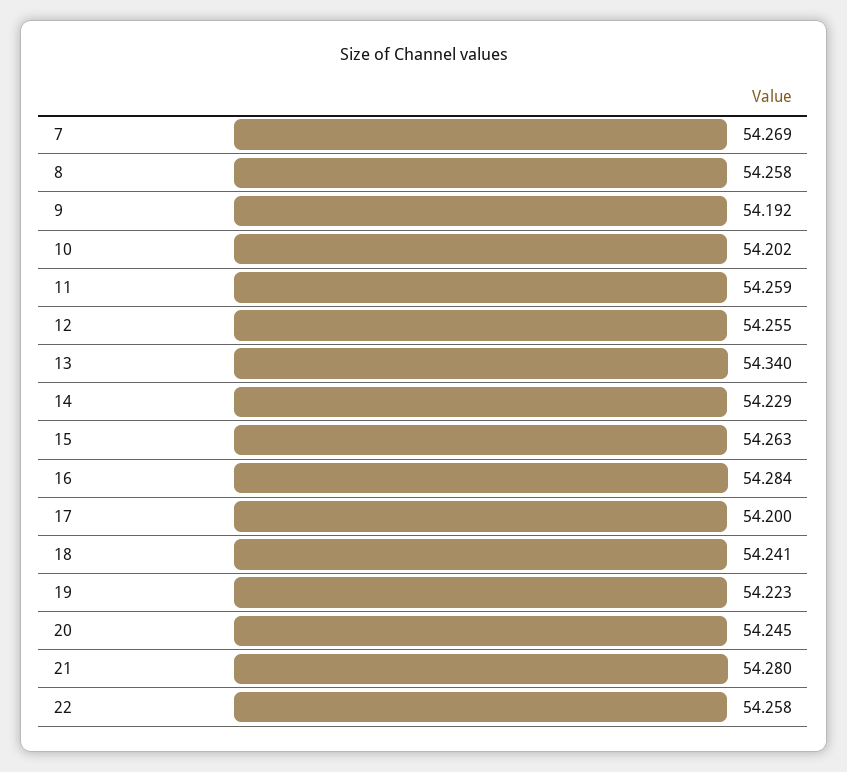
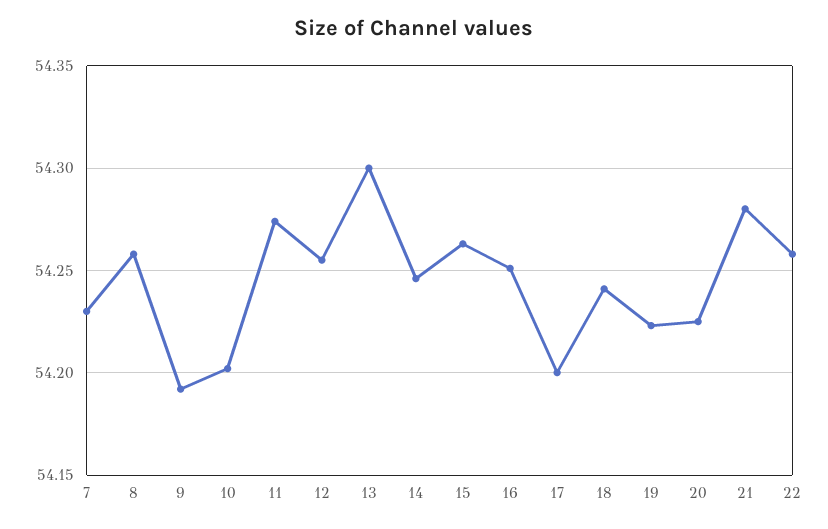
  {
-   "7": 54.269,
+   "7": 54.23,
    "8": 54.258,
    "9": 54.192,
    "10": 54.202,
-   "11": 54.259,
+   "11": 54.275,
    "12": 54.255,
-   "13": 54.34,
+   "13": 54.3,
-   "14": 54.229,
+   "14": 54.245,
    "15": 54.263,
-   "16": 54.284,
+   "16": 54.25,
    "17": 54.2,
    "18": 54.241,
    "19": 54.223,
-   "20": 54.245,
+   "20": 54.225,
    "21": 54.28,
    "22": 54.258
  }

